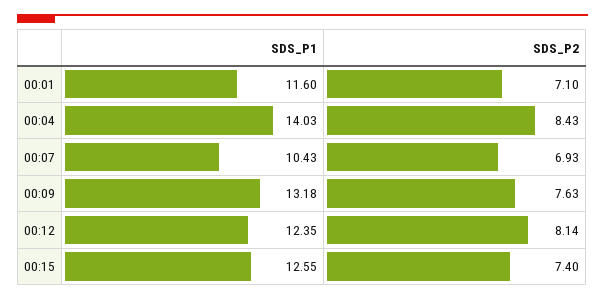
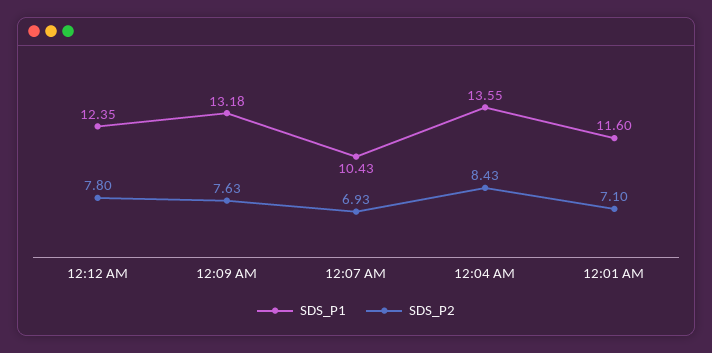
  {
    "SDS_P1": {
      "00:01": 11.6,
-     "00:04": 14.03,
+     "00:04": 13.55,
      "00:07": 10.43,
      "00:09": 13.18,
-     "00:12": 12.35,
+     "00:12": 12.35
-     "00:15": 12.55
    },
    "SDS_P2": {
      "00:01": 7.1,
      "00:04": 8.43,
      "00:07": 6.93,
      "00:09": 7.63,
-     "00:12": 8.14,
+     "00:12": 7.8
-     "00:15": 7.4
    }
  }

